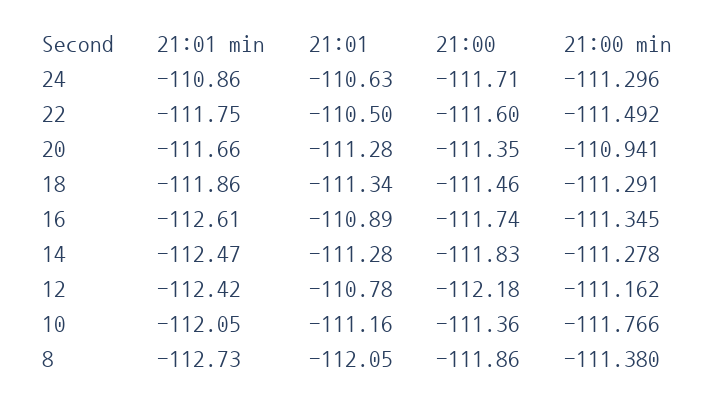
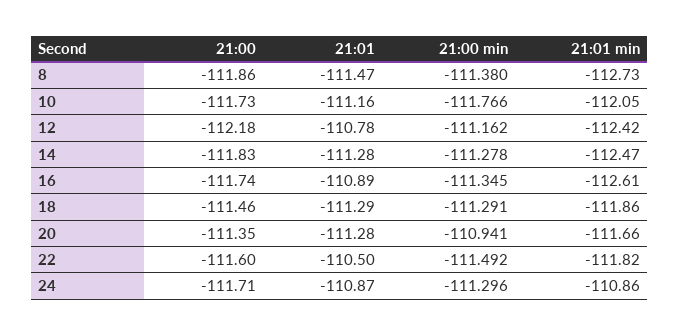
  {
    "21:01 min": {
      "24": -110.86,
-     "22": -111.75,
+     "22": -111.82,
      "20": -111.66,
      "18": -111.86,
      "16": -112.61,
      "14": -112.47,
      "12": -112.42,
      "10": -112.05,
      "8": -112.73
    },
    "21:01": {
-     "24": -110.63,
+     "24": -110.87,
      "22": -110.5,
      "20": -111.28,
-     "18": -111.34,
+     "18": -111.29,
      "16": -110.89,
      "14": -111.28,
      "12": -110.78,
      "10": -111.16,
-     "8": -112.05
+     "8": -111.47
    },
    "21:00": {
      "24": -111.71,
      "22": -111.6,
      "20": -111.35,
      "18": -111.46,
      "16": -111.74,
      "14": -111.83,
      "12": -112.18,
-     "10": -111.36,
+     "10": -111.73,
      "8": -111.86
    },
    "21:00 min": {
      "24": -111.296,
      "22": -111.492,
      "20": -110.941,
      "18": -111.291,
      "16": -111.345,
      "14": -111.278,
      "12": -111.162,
      "10": -111.766,
      "8": -111.38
    }
  }

